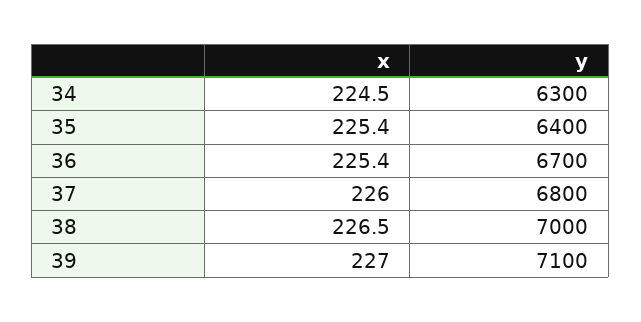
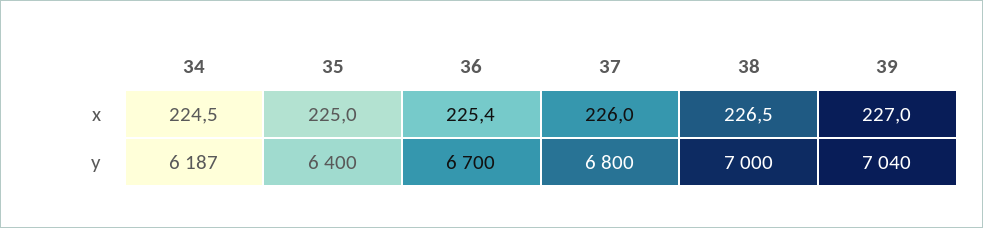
  {
    "x": {
      "34": 224.5,
-     "35": 225.4,
+     "35": 225,
      "36": 225.4,
      "37": 226,
      "38": 226.5,
      "39": 227
    },
    "y": {
-     "34": 6300,
+     "34": 6187,
      "35": 6400,
      "36": 6700,
      "37": 6800,
      "38": 7000,
-     "39": 7100
+     "39": 7040
    }
  }

